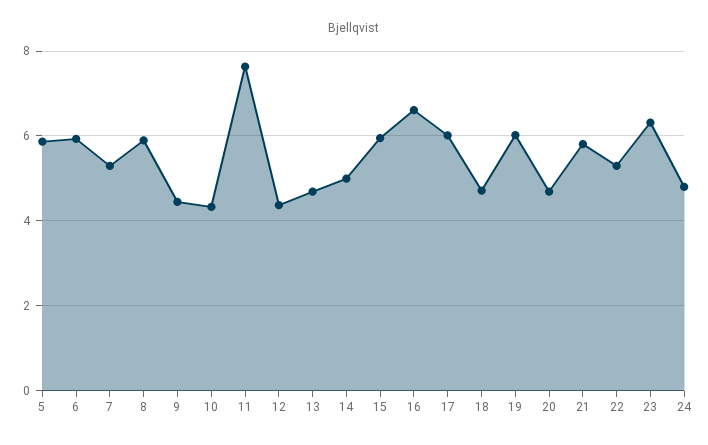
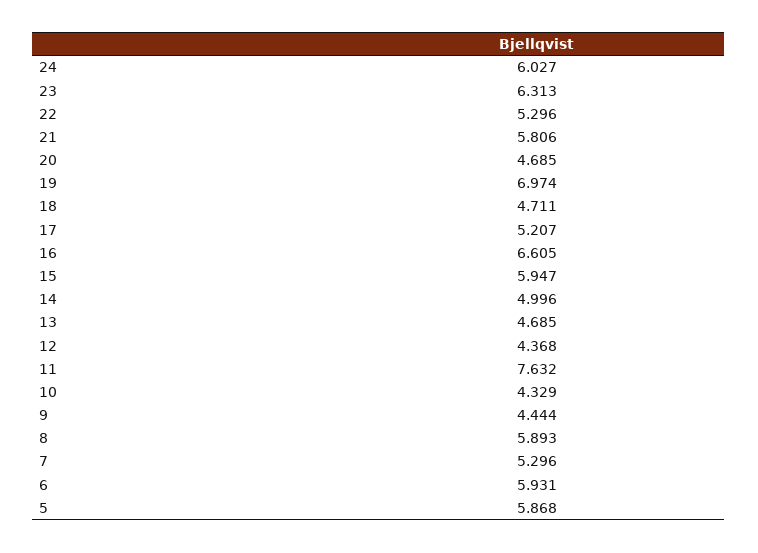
  {
    "5": 5.868,
    "6": 5.931,
    "7": 5.296,
    "8": 5.893,
    "9": 4.444,
    "10": 4.329,
    "11": 7.632,
    "12": 4.368,
    "13": 4.685,
    "14": 4.996,
    "15": 5.947,
    "16": 6.605,
-   "17": 6,
+   "17": 5.207,
    "18": 4.711,
-   "19": 6,
+   "19": 6.974,
    "20": 4.685,
    "21": 5.806,
    "22": 5.296,
    "23": 6.313,
-   "24": 4.8
+   "24": 6.027
  }

